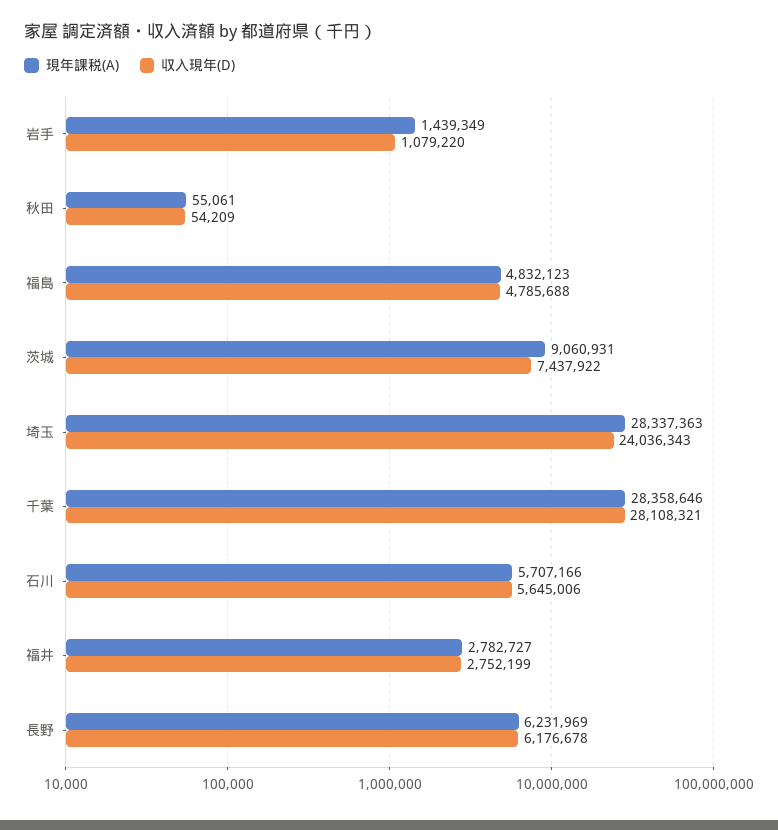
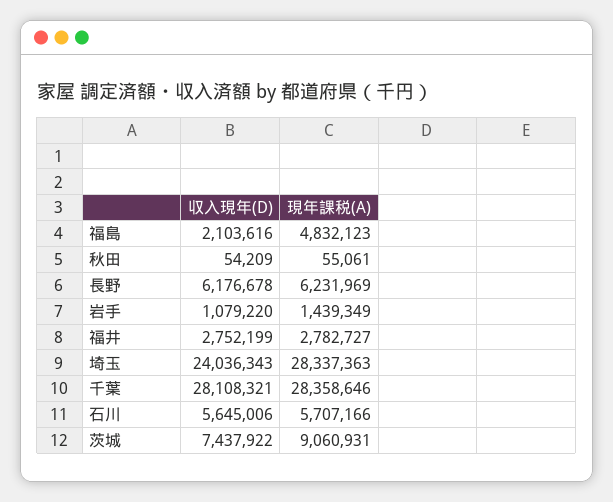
  {
    "現年課税(A)": {
      "岩手": 1439349,
      "秋田": 55061,
      "福島": 4832123,
      "茨城": 9060931,
      "埼玉": 28337363,
      "千葉": 28358646,
      "石川": 5707166,
      "福井": 2782727,
      "長野": 6231969
    },
    "収入現年(D)": {
      "岩手": 1079220,
      "秋田": 54209,
-     "福島": 4785688,
+     "福島": 2103616,
      "茨城": 7437922,
      "埼玉": 24036343,
      "千葉": 28108321,
      "石川": 5645006,
      "福井": 2752199,
      "長野": 6176678
    }
  }

